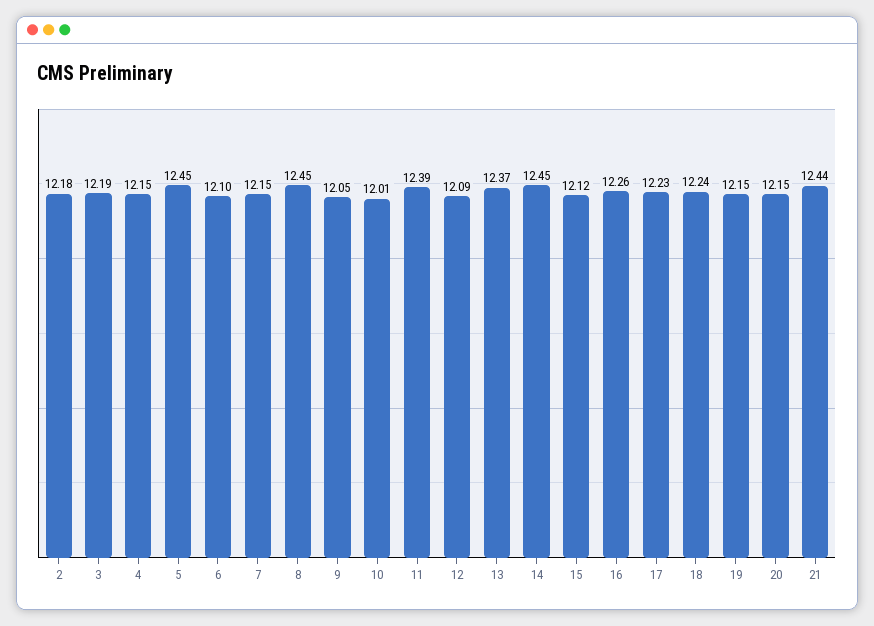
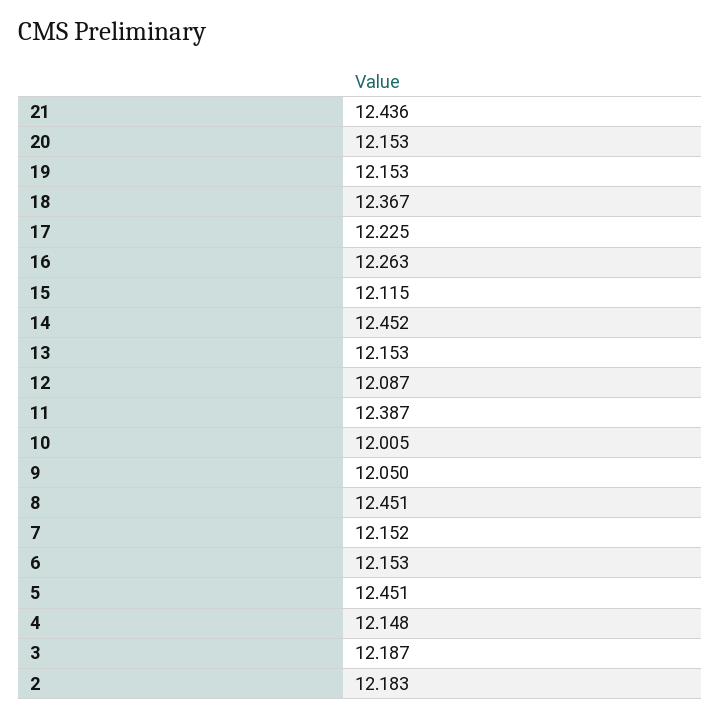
  {
    "2": 12.183,
    "3": 12.187,
    "4": 12.148,
    "5": 12.451,
-   "6": 12.1,
+   "6": 12.153,
    "7": 12.152,
    "8": 12.451,
    "9": 12.05,
    "10": 12.005,
    "11": 12.387,
    "12": 12.087,
-   "13": 12.37,
+   "13": 12.153,
    "14": 12.452,
    "15": 12.115,
    "16": 12.263,
    "17": 12.225,
-   "18": 12.24,
+   "18": 12.367,
    "19": 12.153,
    "20": 12.153,
    "21": 12.436
  }

